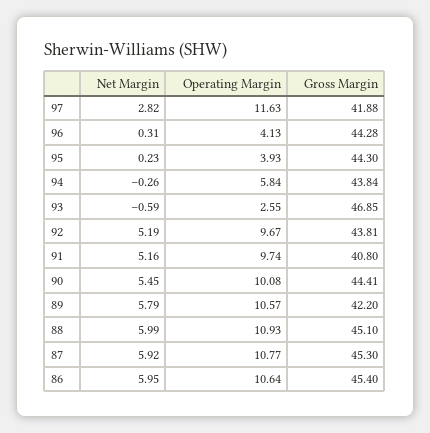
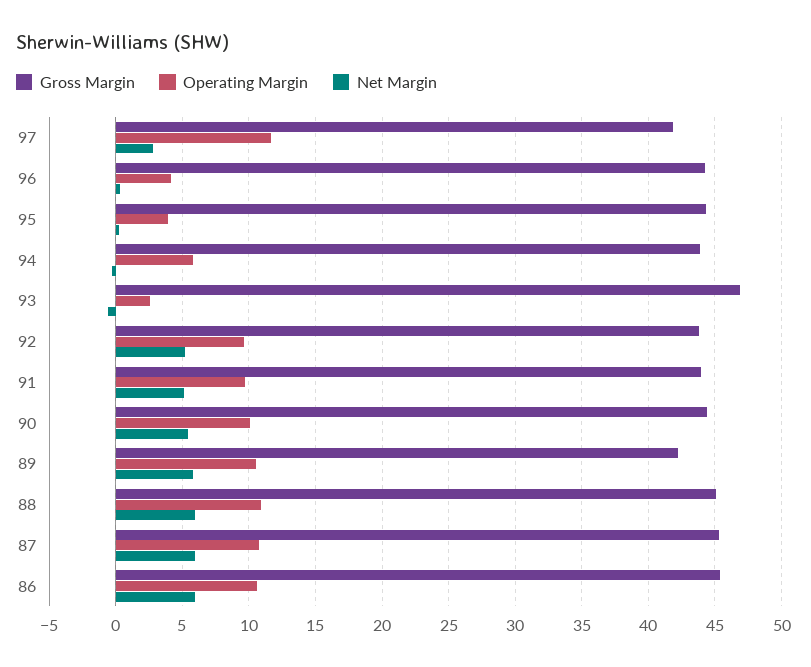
  {
    "Net Margin": {
      "97": 2.82,
      "96": 0.31,
      "95": 0.23,
      "94": -0.26,
      "93": -0.59,
      "92": 5.19,
      "91": 5.16,
      "90": 5.45,
      "89": 5.79,
      "88": 5.99,
      "87": 5.92,
      "86": 5.95
    },
    "Operating Margin": {
      "97": 11.63,
      "96": 4.13,
      "95": 3.93,
      "94": 5.84,
      "93": 2.55,
      "92": 9.67,
      "91": 9.74,
      "90": 10.08,
      "89": 10.57,
      "88": 10.93,
      "87": 10.77,
      "86": 10.64
    },
    "Gross Margin": {
      "97": 41.88,
      "96": 44.28,
      "95": 44.3,
      "94": 43.84,
      "93": 46.85,
      "92": 43.81,
-     "91": 40.8,
+     "91": 44,
      "90": 44.41,
      "89": 42.2,
      "88": 45.1,
      "87": 45.3,
      "86": 45.4
    }
  }

